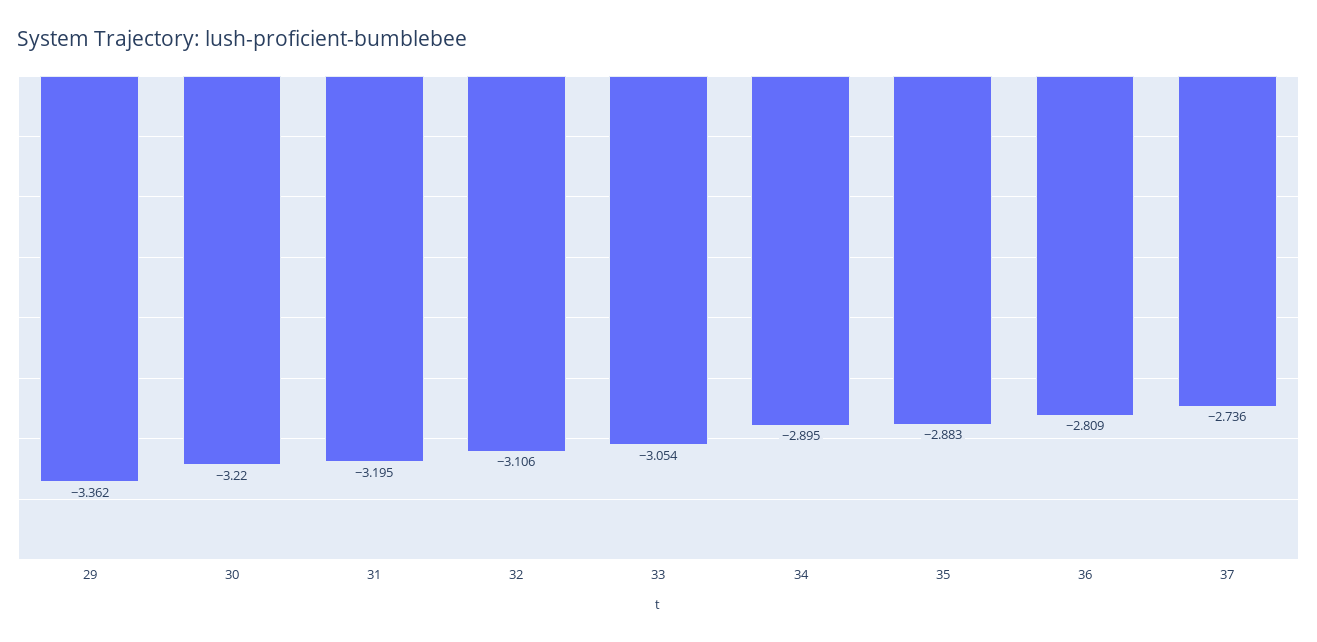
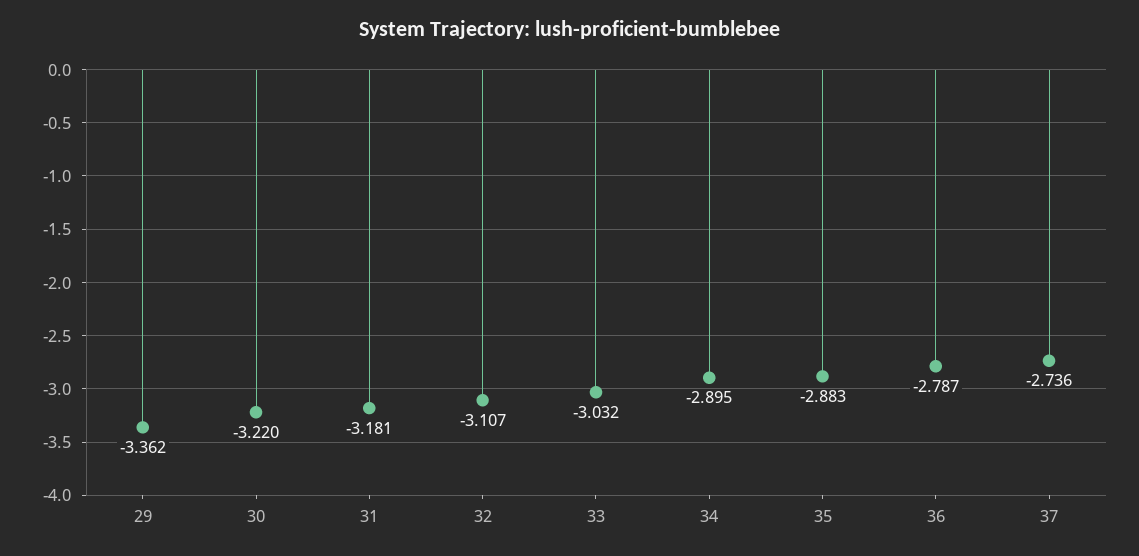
  {
    "29": -3.362,
    "30": -3.22,
-   "31": -3.195,
+   "31": -3.181,
-   "32": -3.106,
+   "32": -3.107,
-   "33": -3.054,
+   "33": -3.032,
    "34": -2.895,
    "35": -2.883,
-   "36": -2.809,
+   "36": -2.787,
    "37": -2.736
  }

